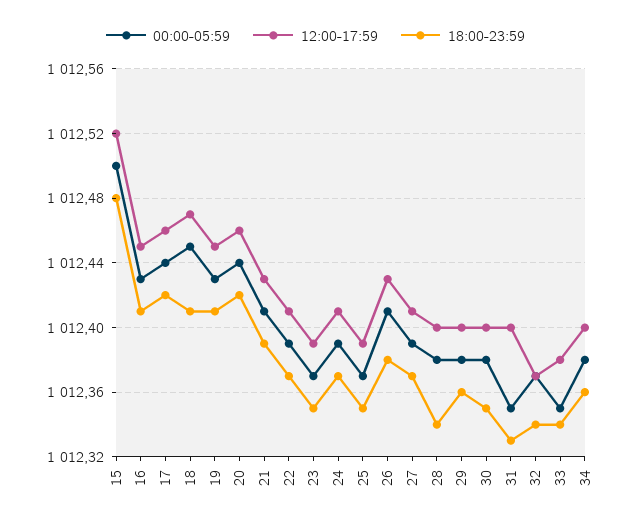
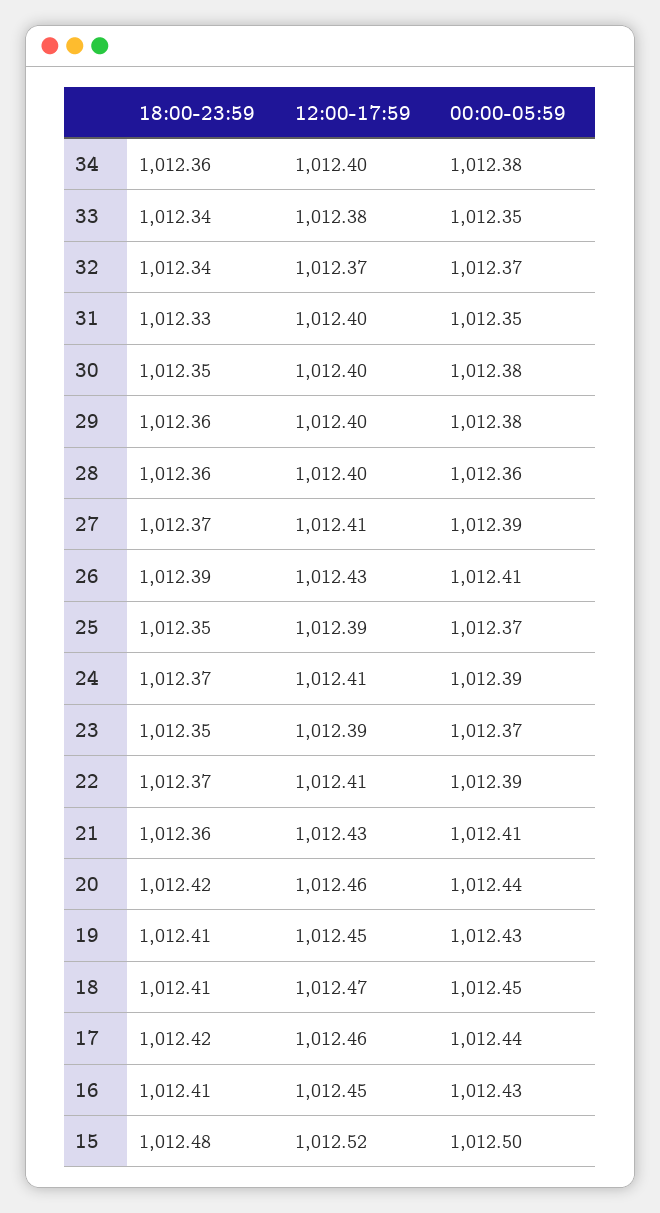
  {
    "00:00-05:59": {
      "15": 1012.5,
      "16": 1012.43,
      "17": 1012.44,
      "18": 1012.45,
      "19": 1012.43,
      "20": 1012.44,
      "21": 1012.41,
      "22": 1012.39,
      "23": 1012.37,
      "24": 1012.39,
      "25": 1012.37,
      "26": 1012.41,
      "27": 1012.39,
-     "28": 1012.38,
+     "28": 1012.36,
      "29": 1012.38,
      "30": 1012.38,
      "31": 1012.35,
      "32": 1012.37,
      "33": 1012.35,
      "34": 1012.38
    },
    "12:00-17:59": {
      "15": 1012.52,
      "16": 1012.45,
      "17": 1012.46,
      "18": 1012.47,
      "19": 1012.45,
      "20": 1012.46,
      "21": 1012.43,
      "22": 1012.41,
      "23": 1012.39,
      "24": 1012.41,
      "25": 1012.39,
      "26": 1012.43,
      "27": 1012.41,
      "28": 1012.4,
      "29": 1012.4,
      "30": 1012.4,
      "31": 1012.4,
      "32": 1012.37,
      "33": 1012.38,
      "34": 1012.4
    },
    "18:00-23:59": {
      "15": 1012.48,
      "16": 1012.41,
      "17": 1012.42,
      "18": 1012.41,
      "19": 1012.41,
      "20": 1012.42,
-     "21": 1012.39,
+     "21": 1012.36,
      "22": 1012.37,
      "23": 1012.35,
      "24": 1012.37,
      "25": 1012.35,
-     "26": 1012.38,
+     "26": 1012.39,
      "27": 1012.37,
-     "28": 1012.34,
+     "28": 1012.36,
      "29": 1012.36,
      "30": 1012.35,
      "31": 1012.33,
      "32": 1012.34,
      "33": 1012.34,
      "34": 1012.36
    }
  }

